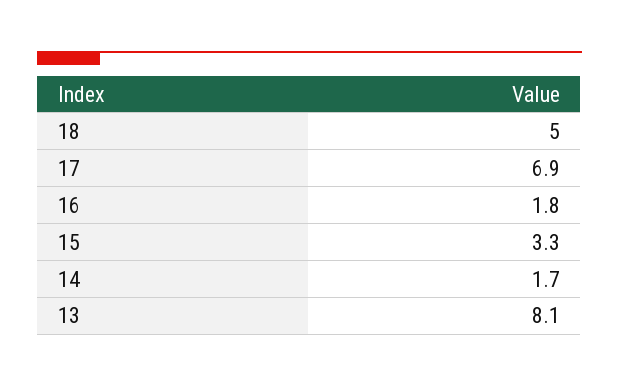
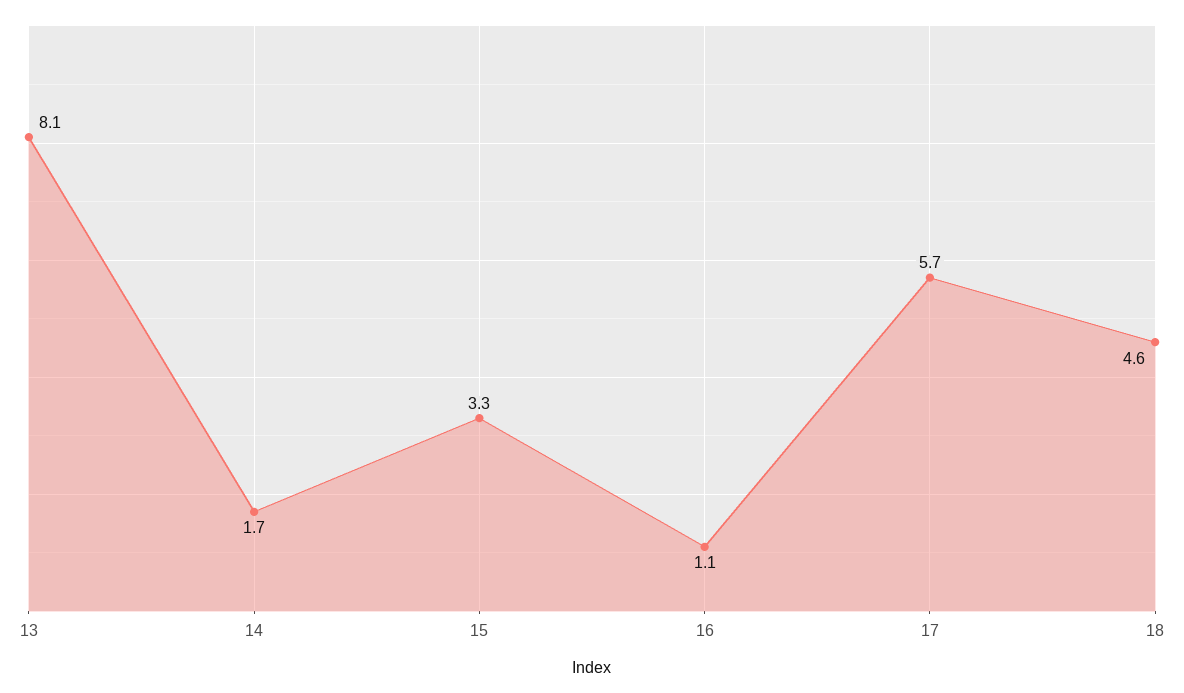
  {
-   "18": 5,
+   "18": 4.6,
-   "17": 6.9,
+   "17": 5.7,
-   "16": 1.8,
+   "16": 1.1,
    "15": 3.3,
    "14": 1.7,
    "13": 8.1
  }

